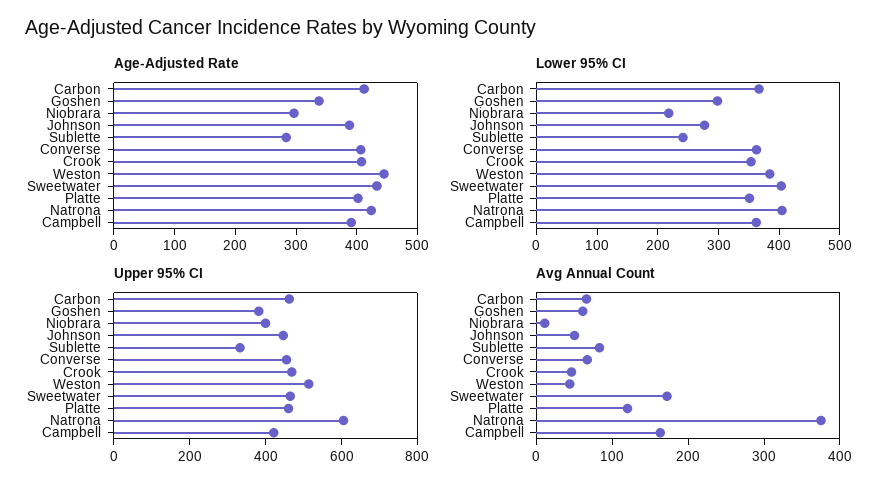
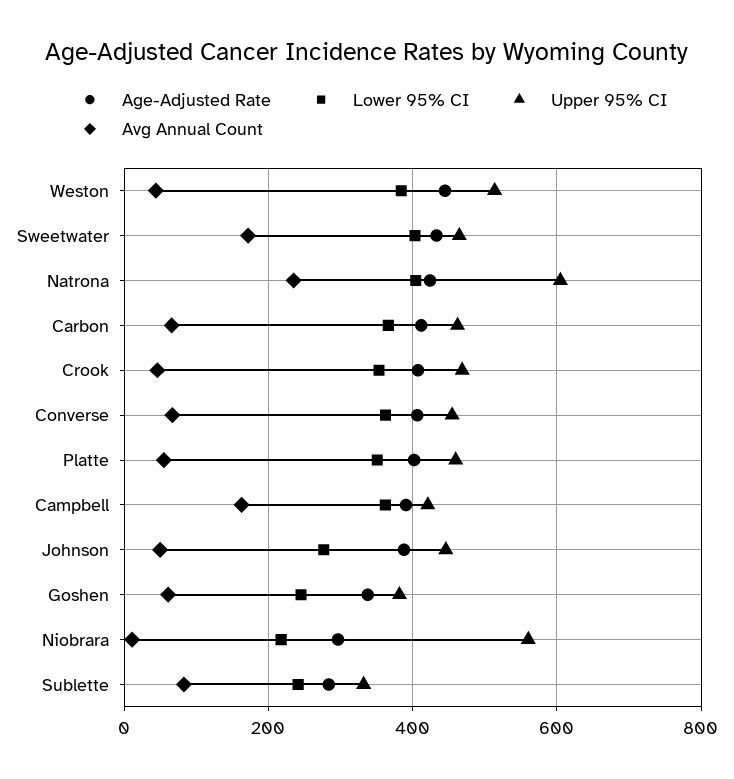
  {
    "Age-Adjusted Rate": {
      "Carbon": 420,
      "Goshen": 340,
      "Niobrara": 300,
      "Johnson": 380,
      "Sublette": 280,
      "Converse": 400,
      "Crook": 400,
      "Weston": 440,
      "Sweetwater": 440,
      "Platte": 400,
      "Natrona": 420,
      "Campbell": 400
    },
    "Lower 95% CI": {
      "Carbon": 360,
-     "Goshen": 300,
+     "Goshen": 240,
      "Niobrara": 220,
      "Johnson": 280,
      "Sublette": 240,
      "Converse": 360,
      "Crook": 360,
      "Weston": 380,
      "Sweetwater": 400,
      "Platte": 360,
      "Natrona": 400,
      "Campbell": 360
    },
    "Upper 95% CI": {
      "Carbon": 460,
      "Goshen": 380,
-     "Niobrara": 400,
+     "Niobrara": 560,
      "Johnson": 440,
      "Sublette": 340,
      "Converse": 460,
      "Crook": 460,
      "Weston": 520,
      "Sweetwater": 460,
      "Platte": 460,
      "Natrona": 600,
      "Campbell": 420
    },
    "Avg Annual Count": {
      "Carbon": 60,
      "Goshen": 60,
      "Niobrara": 20,
      "Johnson": 60,
      "Sublette": 80,
      "Converse": 60,
      "Crook": 40,
      "Weston": 40,
      "Sweetwater": 180,
-     "Platte": 120,
+     "Platte": 60,
-     "Natrona": 380,
+     "Natrona": 240,
      "Campbell": 160
    }
  }

